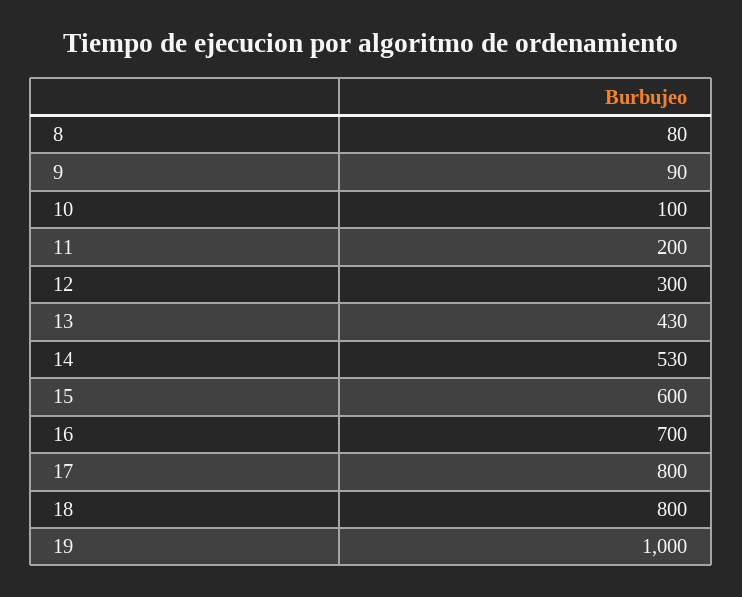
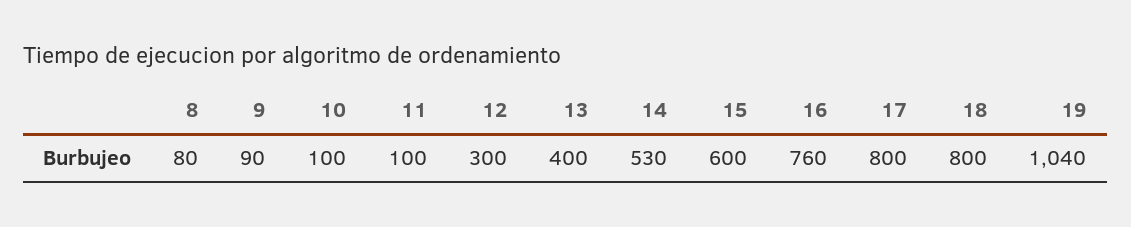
  {
    "8": 80,
    "9": 90,
    "10": 100,
-   "11": 200,
+   "11": 100,
    "12": 300,
-   "13": 430,
+   "13": 400,
    "14": 530,
    "15": 600,
-   "16": 700,
+   "16": 760,
    "17": 800,
    "18": 800,
-   "19": 1000
+   "19": 1040
  }

